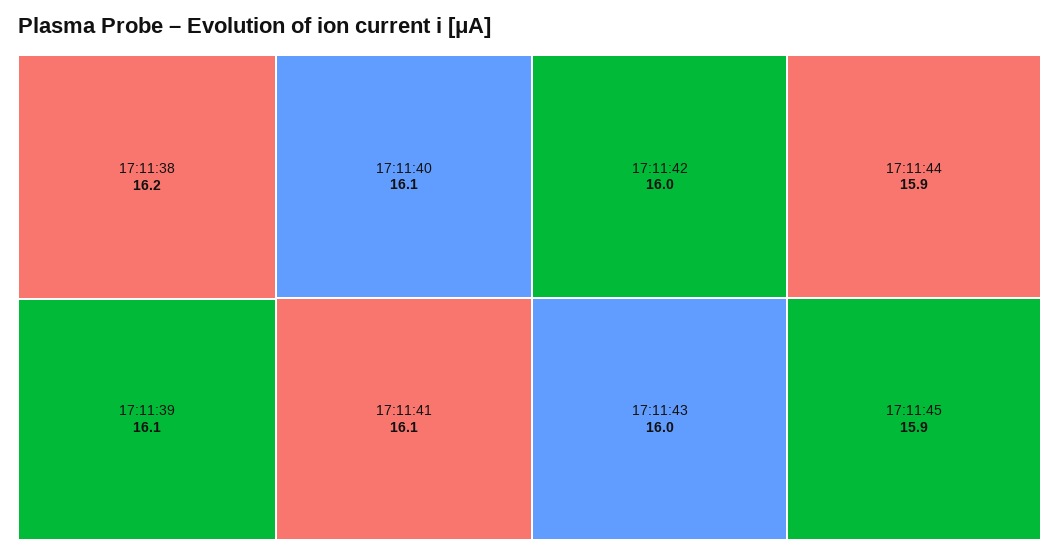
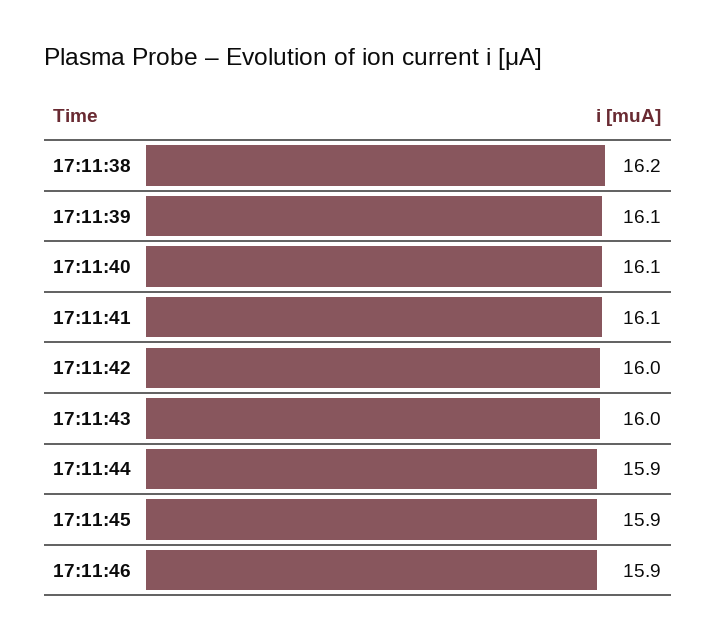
  {
    "17:11:38": 16.2,
    "17:11:39": 16.1,
    "17:11:40": 16.1,
    "17:11:41": 16.1,
    "17:11:42": 16,
    "17:11:43": 16,
    "17:11:44": 15.9,
-   "17:11:45": 15.9
+   "17:11:45": 15.9,
+   "17:11:46": 15.9
  }

